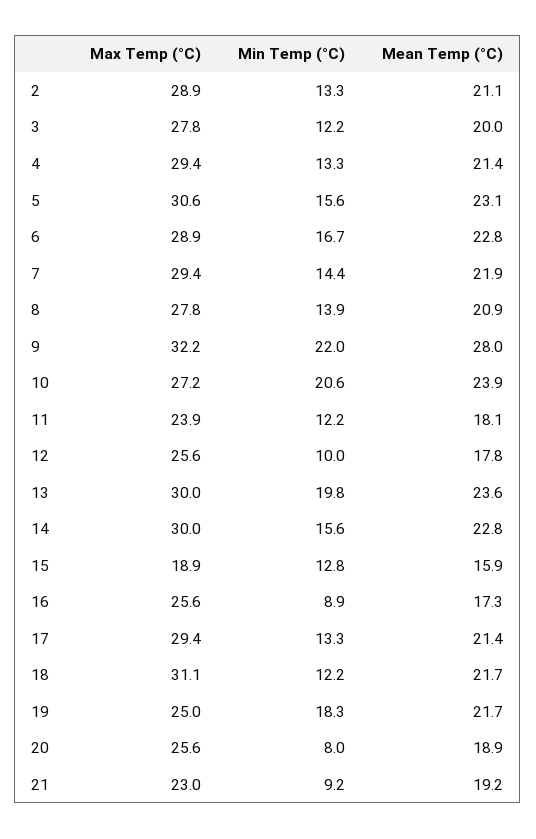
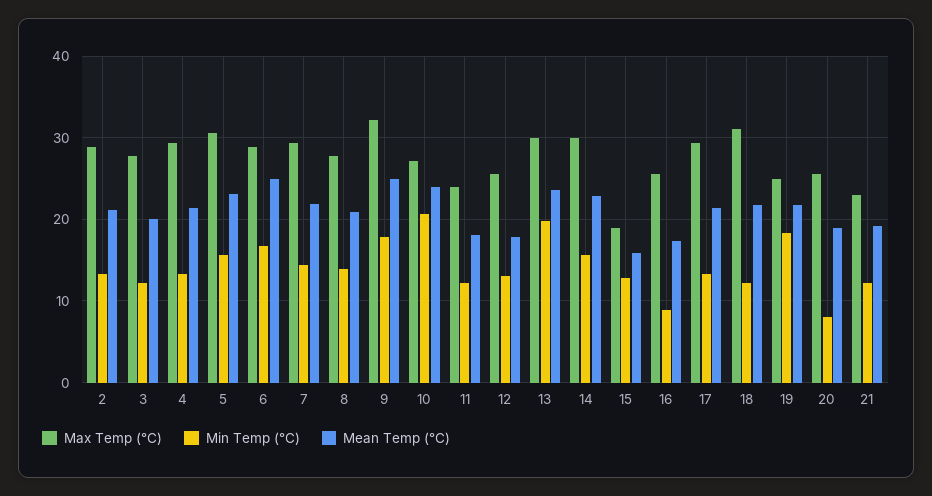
  {
    "Max Temp (°C)": {
      "2": 28.9,
      "3": 27.8,
      "4": 29.4,
      "5": 30.6,
      "6": 28.9,
      "7": 29.4,
      "8": 27.8,
      "9": 32.2,
      "10": 27.2,
      "11": 23.9,
      "12": 25.6,
      "13": 30,
      "14": 30,
      "15": 18.9,
      "16": 25.6,
      "17": 29.4,
      "18": 31.1,
      "19": 25,
      "20": 25.6,
      "21": 23
    },
    "Min Temp (°C)": {
      "2": 13.3,
      "3": 12.2,
      "4": 13.3,
      "5": 15.6,
      "6": 16.7,
      "7": 14.4,
      "8": 13.9,
-     "9": 22,
+     "9": 18,
      "10": 20.6,
      "11": 12.2,
-     "12": 10,
+     "12": 13,
      "13": 19.8,
      "14": 15.6,
      "15": 12.8,
      "16": 8.9,
      "17": 13.3,
      "18": 12.2,
      "19": 18.3,
      "20": 8,
-     "21": 9.2
+     "21": 12
    },
    "Mean Temp (°C)": {
      "2": 21.1,
      "3": 20,
      "4": 21.4,
      "5": 23.1,
-     "6": 22.8,
+     "6": 25,
      "7": 21.9,
      "8": 20.9,
-     "9": 28,
+     "9": 25,
      "10": 23.9,
      "11": 18.1,
      "12": 17.8,
      "13": 23.6,
      "14": 22.8,
      "15": 15.9,
      "16": 17.3,
      "17": 21.4,
      "18": 21.7,
      "19": 21.7,
      "20": 18.9,
      "21": 19.2
    }
  }

